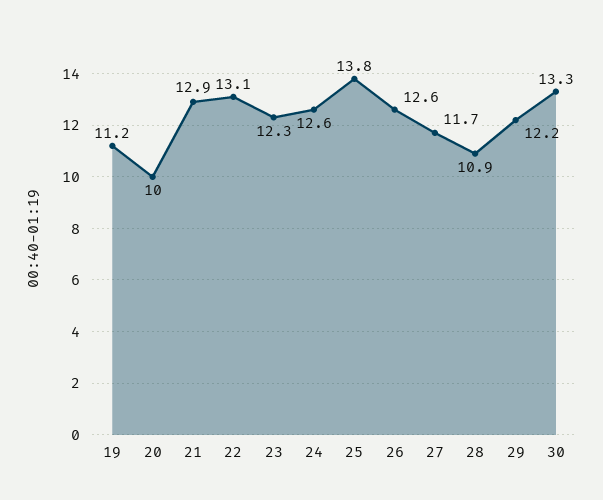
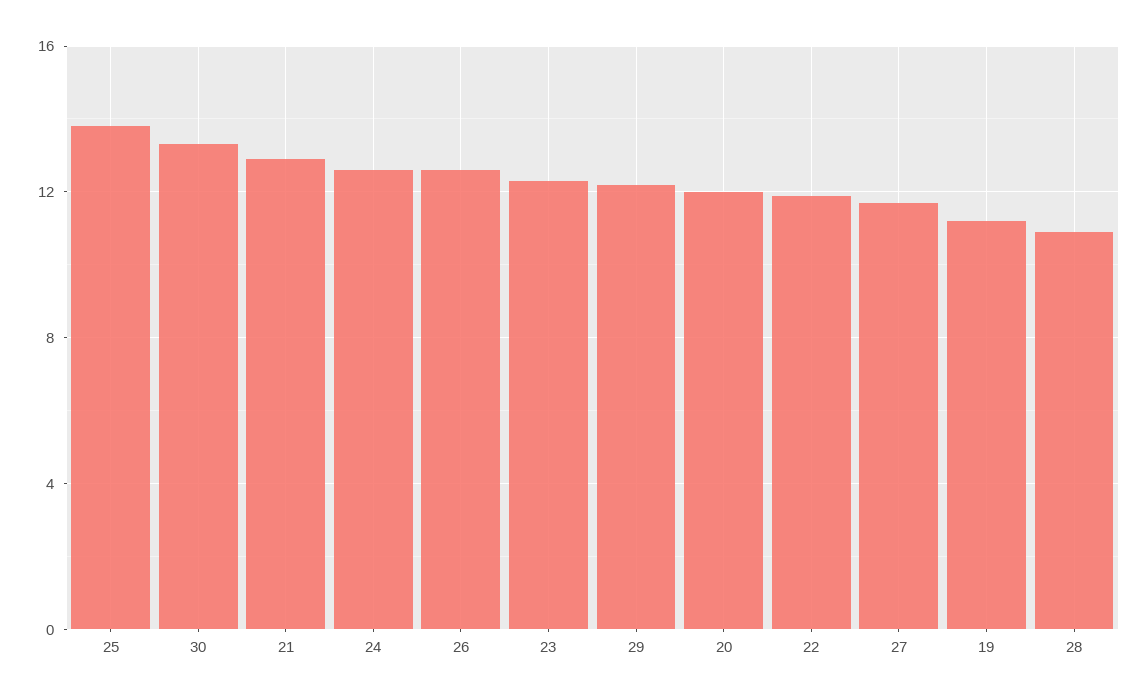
  {
    "19": 11.2,
-   "20": 10,
+   "20": 12,
    "21": 12.9,
-   "22": 13.1,
+   "22": 12,
    "23": 12.3,
    "24": 12.6,
    "25": 13.8,
    "26": 12.6,
    "27": 11.7,
    "28": 10.9,
    "29": 12.2,
    "30": 13.3
  }

